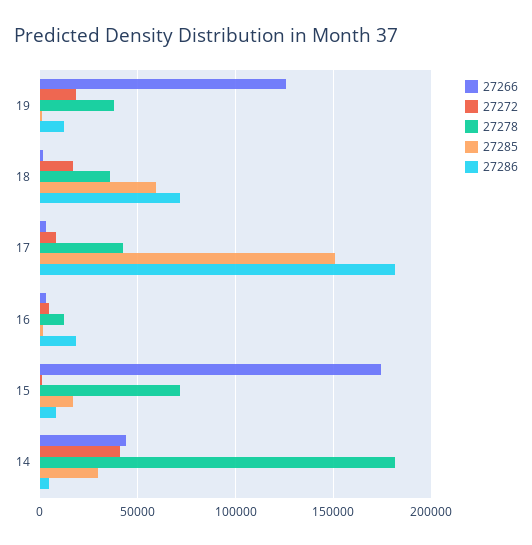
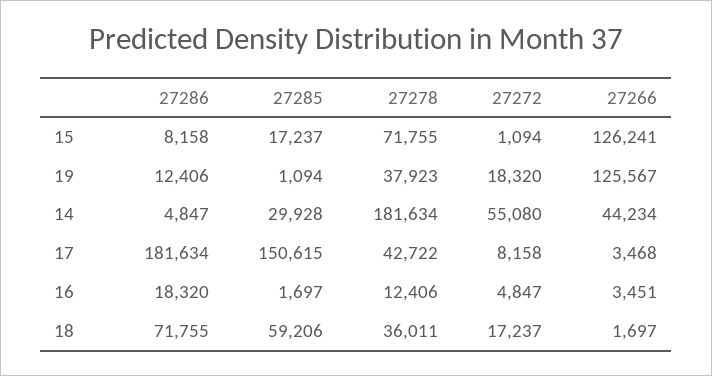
  {
    "27266": {
      "19": 125567,
      "18": 1697,
      "17": 3468,
      "16": 3451,
-     "15": 175000,
+     "15": 126241,
      "14": 44234
    },
    "27272": {
      "19": 18320,
      "18": 17237,
      "17": 8158,
      "16": 4847,
      "15": 1094,
-     "14": 40000
+     "14": 55080
    },
    "27278": {
      "19": 37923,
      "18": 36011,
      "17": 42722,
      "16": 12406,
      "15": 71755,
      "14": 181634
    },
    "27285": {
      "19": 1094,
      "18": 59206,
      "17": 150615,
      "16": 1697,
      "15": 17237,
      "14": 29928
    },
    "27286": {
      "19": 12406,
      "18": 71755,
      "17": 181634,
      "16": 18320,
      "15": 8158,
      "14": 4847
    }
  }

